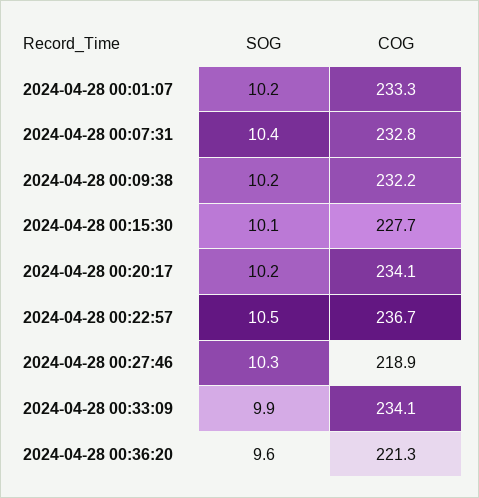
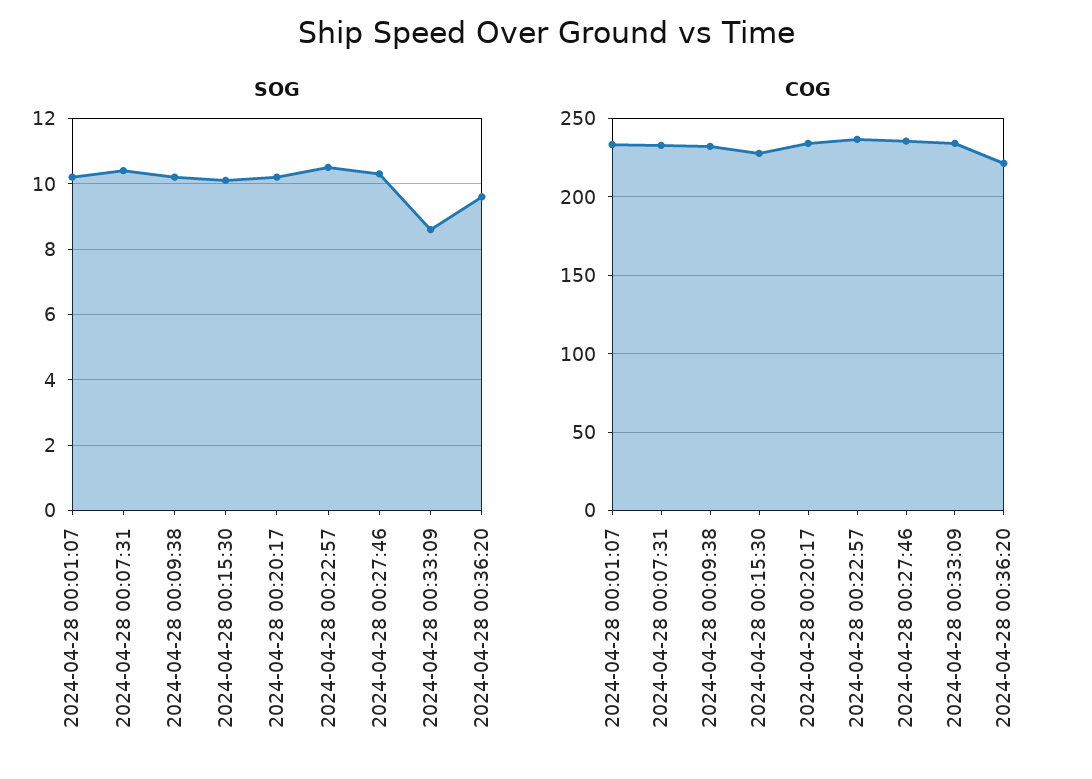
  {
    "SOG": {
      "2024-04-28 00:01:07": 10.2,
      "2024-04-28 00:07:31": 10.4,
      "2024-04-28 00:09:38": 10.2,
      "2024-04-28 00:15:30": 10.1,
      "2024-04-28 00:20:17": 10.2,
      "2024-04-28 00:22:57": 10.5,
      "2024-04-28 00:27:46": 10.3,
-     "2024-04-28 00:33:09": 9.9,
+     "2024-04-28 00:33:09": 8.5,
      "2024-04-28 00:36:20": 9.6
    },
    "COG": {
      "2024-04-28 00:01:07": 233.3,
      "2024-04-28 00:07:31": 232.8,
      "2024-04-28 00:09:38": 232.2,
      "2024-04-28 00:15:30": 227.7,
      "2024-04-28 00:20:17": 234.1,
      "2024-04-28 00:22:57": 236.7,
-     "2024-04-28 00:27:46": 218.9,
+     "2024-04-28 00:27:46": 235,
      "2024-04-28 00:33:09": 234.1,
      "2024-04-28 00:36:20": 221.3
    }
  }

